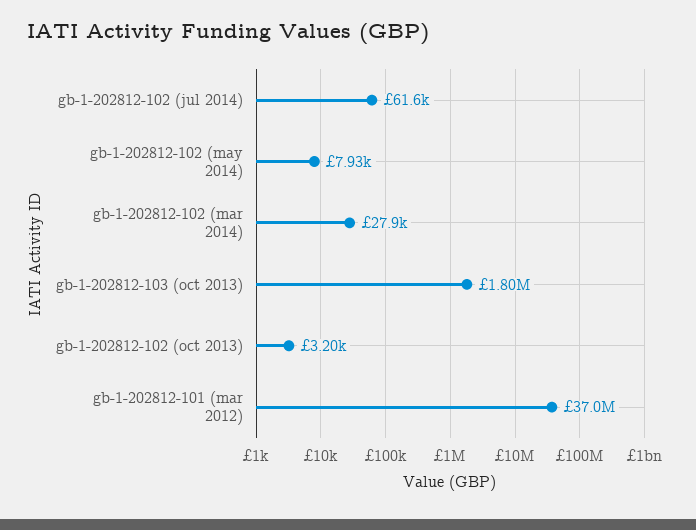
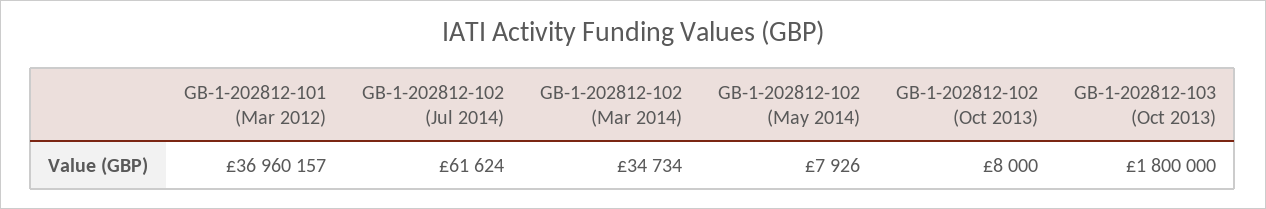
  {
    "gb-1-202812-102 (jul 2014)": 61624,
    "gb-1-202812-102 (may 2014)": 7926,
-   "gb-1-202812-102 (mar 2014)": 27900,
+   "gb-1-202812-102 (mar 2014)": 34734,
    "gb-1-202812-103 (oct 2013)": 1800000,
-   "gb-1-202812-102 (oct 2013)": 3200,
+   "gb-1-202812-102 (oct 2013)": 8000,
    "gb-1-202812-101 (mar 2012)": 36960157
  }

